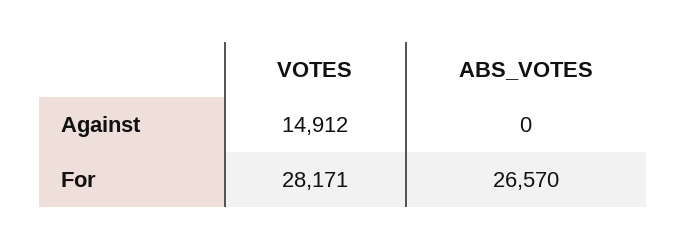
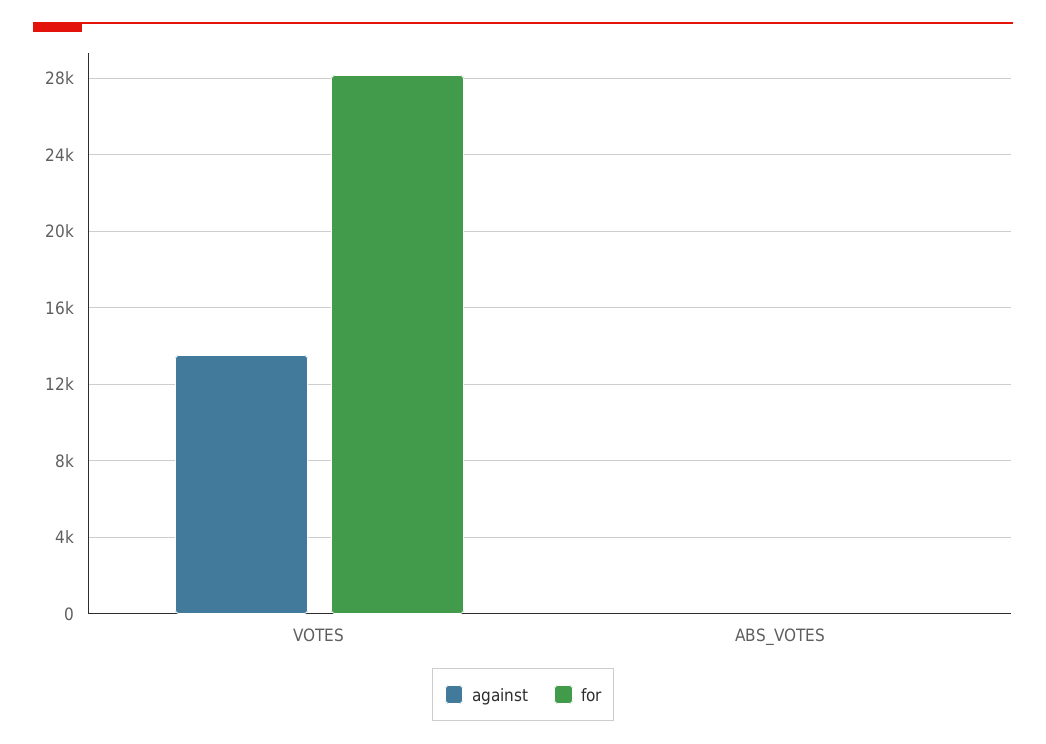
  {
    "Against": {
-     "VOTES": 14912,
+     "VOTES": 13500,
      "ABS_VOTES": 0
    },
    "For": {
      "VOTES": 28171,
-     "ABS_VOTES": 26570
+     "ABS_VOTES": 0
    }
  }

